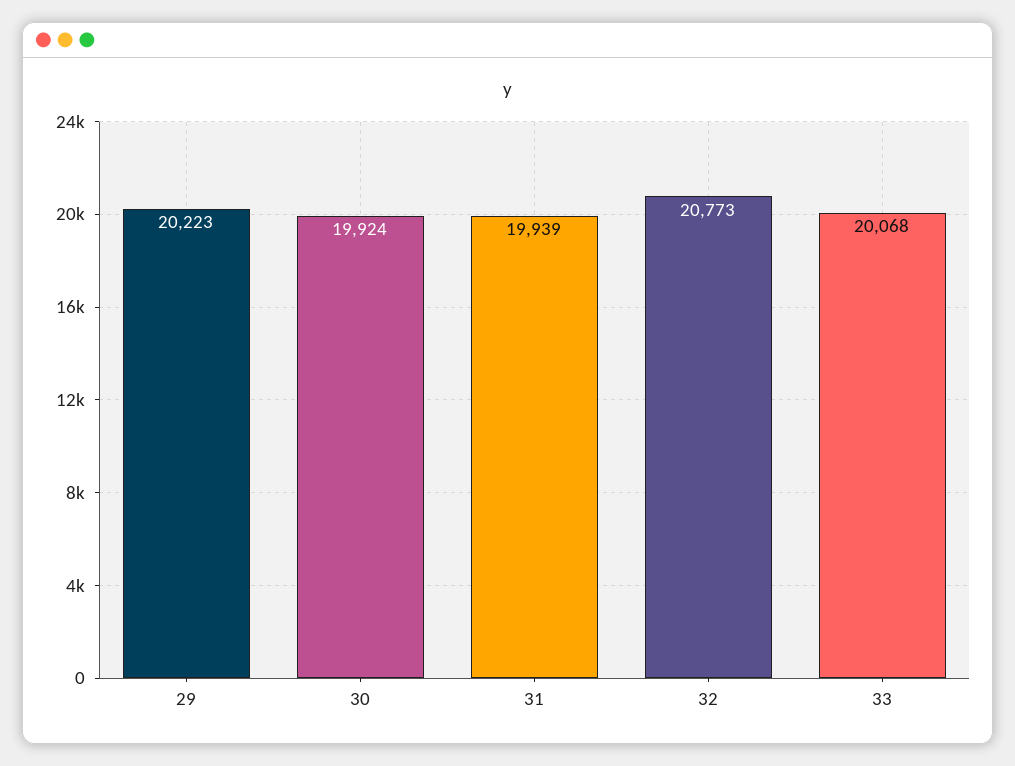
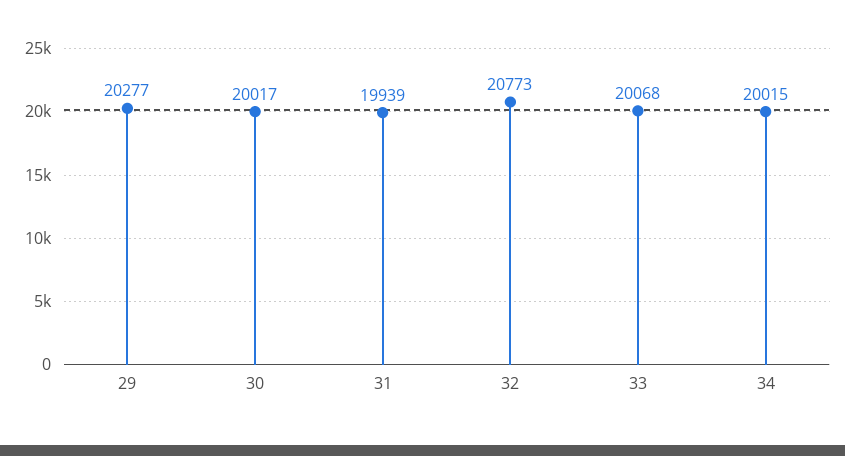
  {
-   "29": 20223,
+   "29": 20277,
-   "30": 19924,
+   "30": 20017,
    "31": 19939,
    "32": 20773,
-   "33": 20068
+   "33": 20068,
+   "34": 20015
  }

